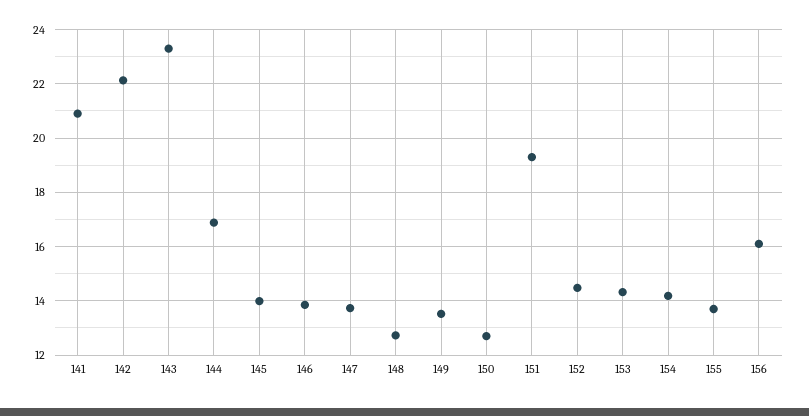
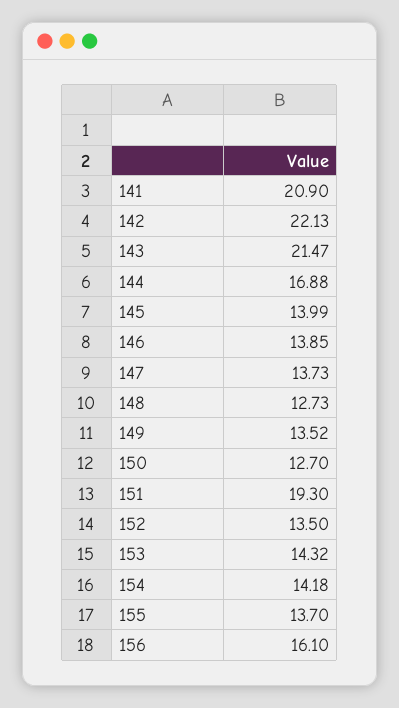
  {
    "141": 20.9,
    "142": 22.13,
-   "143": 23.25,
+   "143": 21.47,
    "144": 16.88,
    "145": 13.99,
    "146": 13.85,
    "147": 13.73,
    "148": 12.73,
    "149": 13.52,
    "150": 12.7,
    "151": 19.3,
-   "152": 14.5,
+   "152": 13.5,
    "153": 14.32,
    "154": 14.18,
    "155": 13.7,
    "156": 16.1
  }

